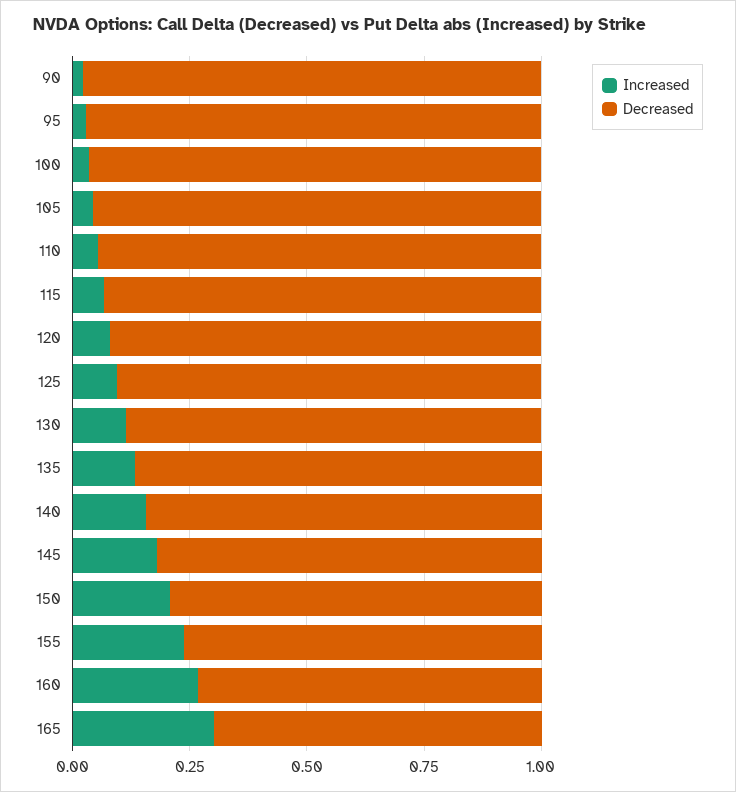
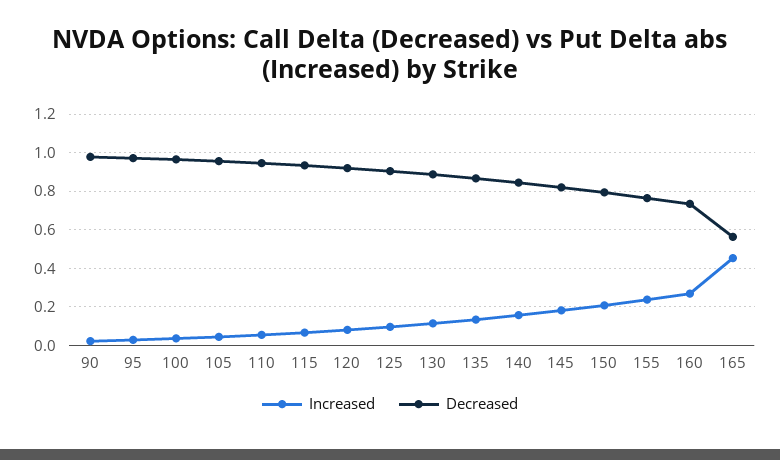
  {
    "Increased": {
      "90": 0,
      "95": 0.05,
      "100": 0.05,
      "105": 0.05,
      "110": 0.05,
      "115": 0.05,
      "120": 0.1,
      "125": 0.1,
      "130": 0.1,
      "135": 0.15,
      "140": 0.15,
      "145": 0.2,
      "150": 0.2,
      "155": 0.25,
      "160": 0.25,
-     "165": 0.3
+     "165": 0.45
    },
    "Decreased": {
      "90": 1,
      "95": 0.95,
      "100": 0.95,
      "105": 0.95,
      "110": 0.95,
      "115": 0.95,
      "120": 0.9,
      "125": 0.9,
      "130": 0.9,
      "135": 0.85,
      "140": 0.85,
      "145": 0.8,
      "150": 0.8,
      "155": 0.75,
      "160": 0.75,
-     "165": 0.7
+     "165": 0.55
    }
  }

